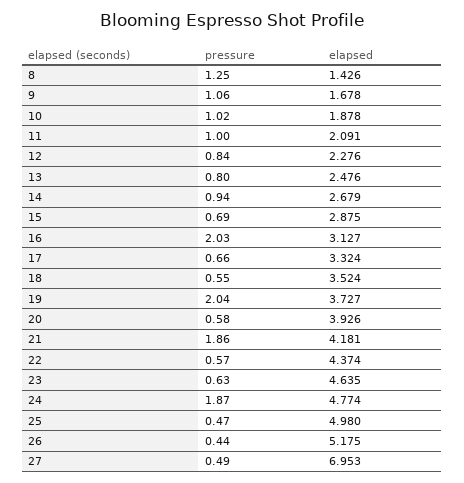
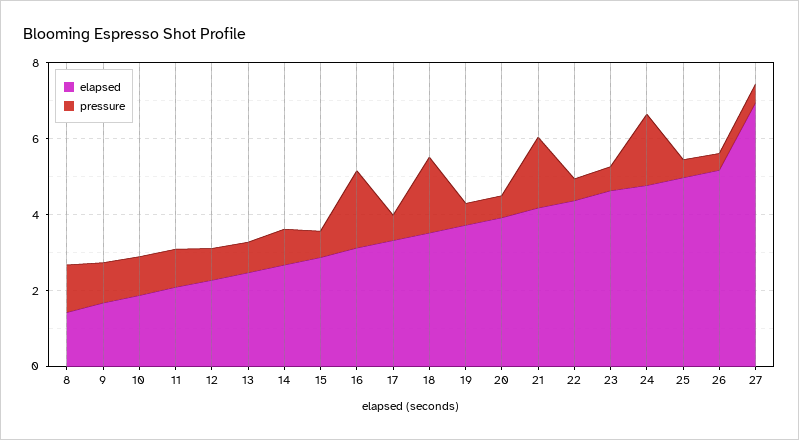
  {
    "pressure": {
      "8": 1.25,
      "9": 1.06,
      "10": 1.02,
      "11": 1,
      "12": 0.84,
      "13": 0.8,
      "14": 0.94,
      "15": 0.69,
      "16": 2.03,
      "17": 0.66,
-     "18": 0.55,
+     "18": 2,
-     "19": 2.04,
+     "19": 0.5,
      "20": 0.58,
      "21": 1.86,
      "22": 0.57,
      "23": 0.63,
      "24": 1.87,
      "25": 0.47,
      "26": 0.44,
      "27": 0.49
    },
    "elapsed": {
      "8": 1.426,
      "9": 1.678,
      "10": 1.878,
      "11": 2.091,
      "12": 2.276,
      "13": 2.476,
      "14": 2.679,
      "15": 2.875,
      "16": 3.127,
      "17": 3.324,
      "18": 3.524,
      "19": 3.727,
      "20": 3.926,
      "21": 4.181,
      "22": 4.374,
      "23": 4.635,
      "24": 4.774,
      "25": 4.98,
      "26": 5.175,
      "27": 6.953
    }
  }

